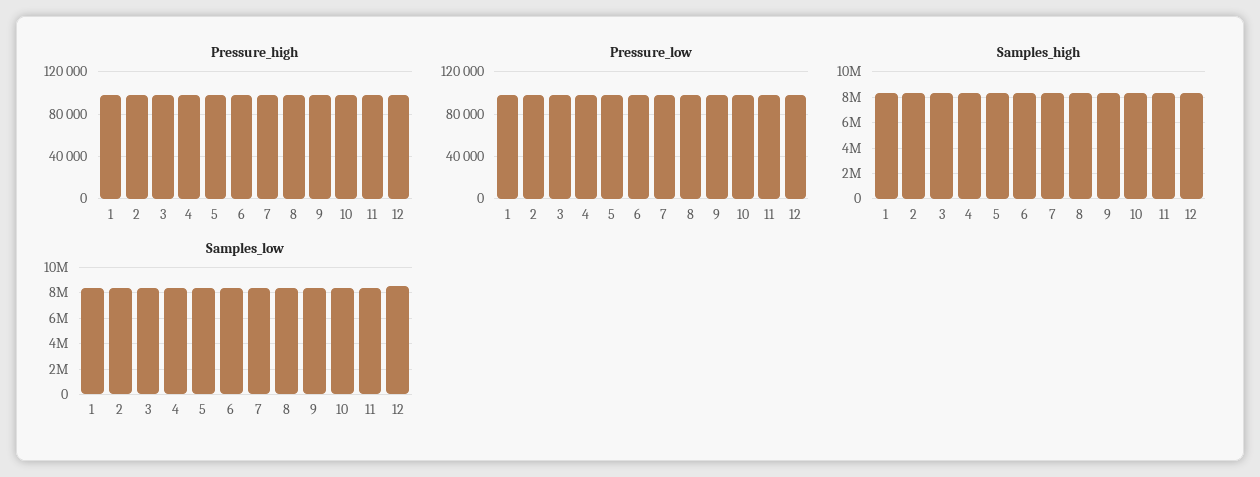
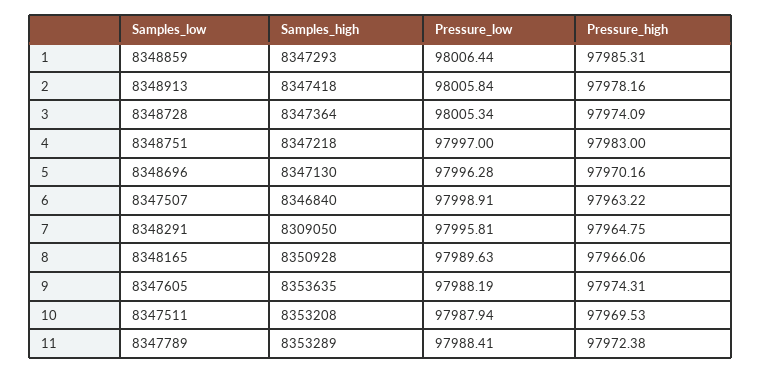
  {
    "Pressure_high": {
      "1": 97985.31,
      "2": 97978.16,
      "3": 97974.09,
      "4": 97983,
      "5": 97970.16,
      "6": 97963.22,
      "7": 97964.75,
      "8": 97966.06,
      "9": 97974.31,
      "10": 97969.53,
-     "11": 97972.38,
+     "11": 97972.38
-     "12": 100000
    },
    "Pressure_low": {
      "1": 98006.44,
      "2": 98005.84,
      "3": 98005.34,
      "4": 97997,
      "5": 97996.28,
      "6": 97998.91,
      "7": 97995.81,
      "8": 97989.63,
      "9": 97988.19,
      "10": 97987.94,
-     "11": 97988.41,
+     "11": 97988.41
-     "12": 100000
    },
    "Samples_high": {
      "1": 8347293,
      "2": 8347418,
      "3": 8347364,
      "4": 8347218,
      "5": 8347130,
      "6": 8346840,
      "7": 8309050,
      "8": 8350928,
      "9": 8353635,
      "10": 8353208,
-     "11": 8353289,
+     "11": 8353289
-     "12": 8500000
    },
    "Samples_low": {
      "1": 8348859,
      "2": 8348913,
      "3": 8348728,
      "4": 8348751,
      "5": 8348696,
      "6": 8347507,
      "7": 8348291,
      "8": 8348165,
      "9": 8347605,
      "10": 8347511,
-     "11": 8347789,
+     "11": 8347789
-     "12": 8500000
    }
  }

